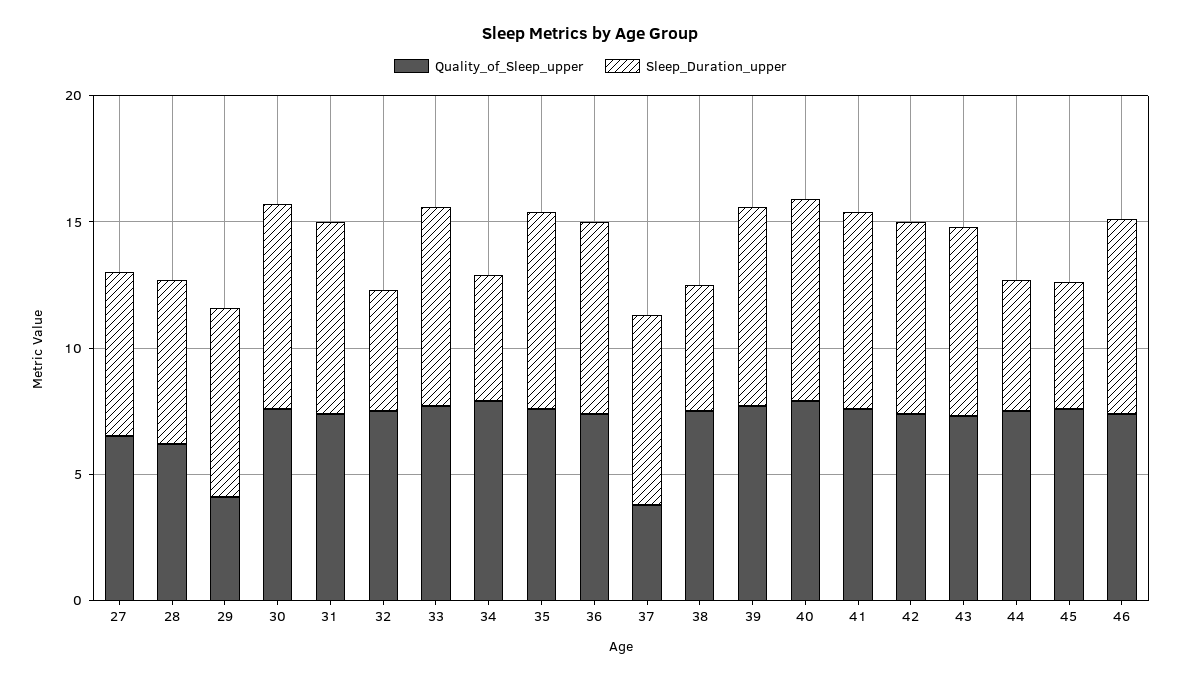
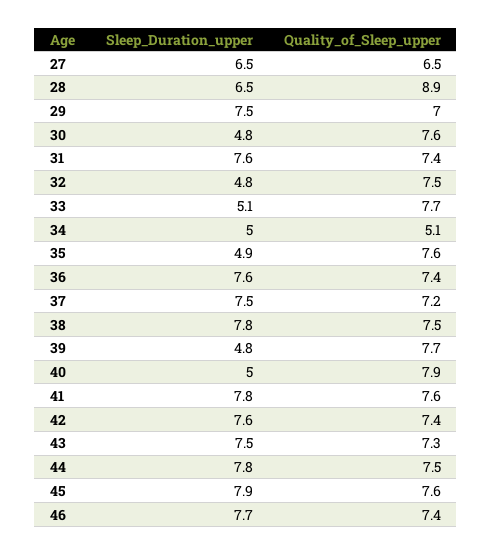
  {
    "Quality_of_Sleep_upper": {
      "27": 6.5,
-     "28": 6,
+     "28": 8.9,
-     "29": 4,
+     "29": 7,
      "30": 7.6,
      "31": 7.4,
      "32": 7.5,
      "33": 7.7,
-     "34": 8,
+     "34": 5.1,
      "35": 7.6,
      "36": 7.4,
-     "37": 4,
+     "37": 7.2,
      "38": 7.5,
      "39": 7.7,
      "40": 7.9,
      "41": 7.6,
      "42": 7.4,
      "43": 7.3,
      "44": 7.5,
      "45": 7.6,
      "46": 7.4
    },
    "Sleep_Duration_upper": {
      "27": 6.5,
      "28": 6.5,
      "29": 7.5,
-     "30": 8,
+     "30": 4.8,
      "31": 7.6,
      "32": 4.8,
-     "33": 8,
+     "33": 5.1,
      "34": 5,
-     "35": 8,
+     "35": 4.9,
      "36": 7.6,
      "37": 7.5,
-     "38": 5,
+     "38": 7.8,
-     "39": 8,
+     "39": 4.8,
-     "40": 8,
+     "40": 5,
      "41": 7.8,
      "42": 7.6,
      "43": 7.5,
-     "44": 5,
+     "44": 7.8,
-     "45": 5,
+     "45": 7.9,
      "46": 7.7
    }
  }

